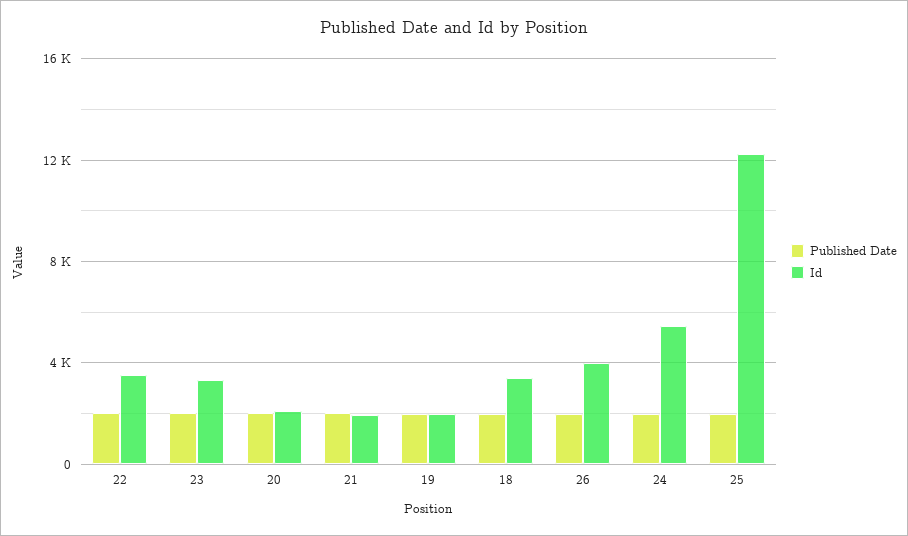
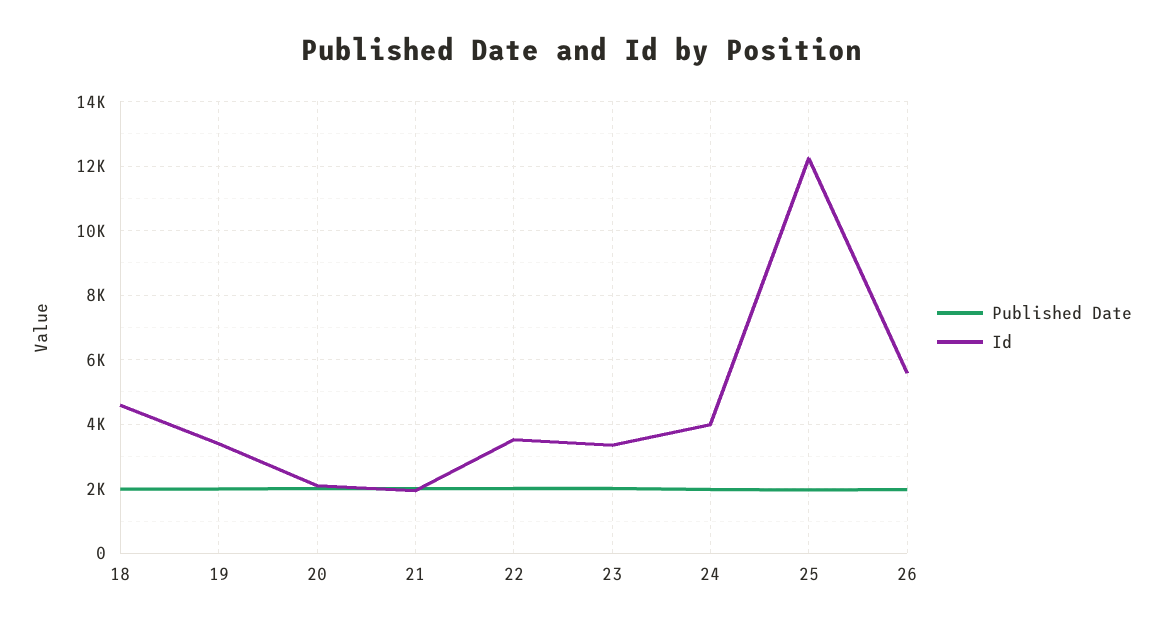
  {
    "Published Date": {
      "22": 2000,
      "23": 2000,
      "20": 2000,
      "21": 2000,
      "19": 2000,
      "18": 2000,
      "26": 2000,
      "24": 2000,
      "25": 2000
    },
    "Id": {
      "22": 3600,
      "23": 3400,
      "20": 2000,
      "21": 2000,
-     "19": 2000,
+     "19": 3400,
-     "18": 3500,
+     "18": 4600,
-     "26": 4000,
+     "26": 5600,
-     "24": 5500,
+     "24": 4000,
      "25": 12200
    }
  }

